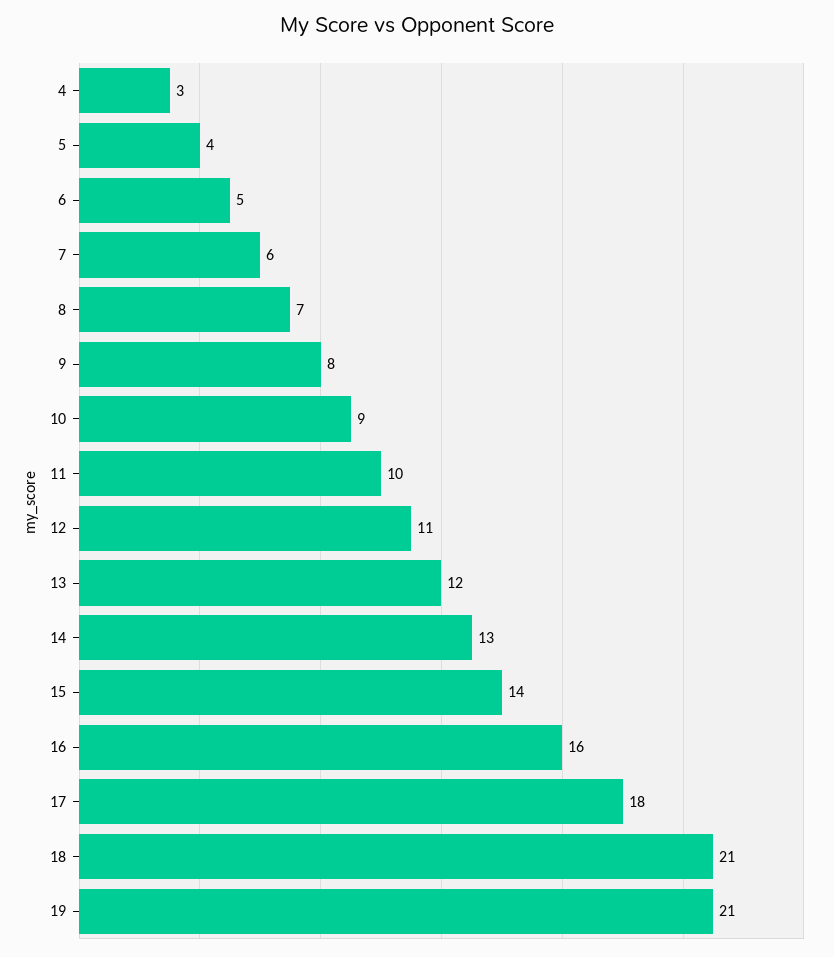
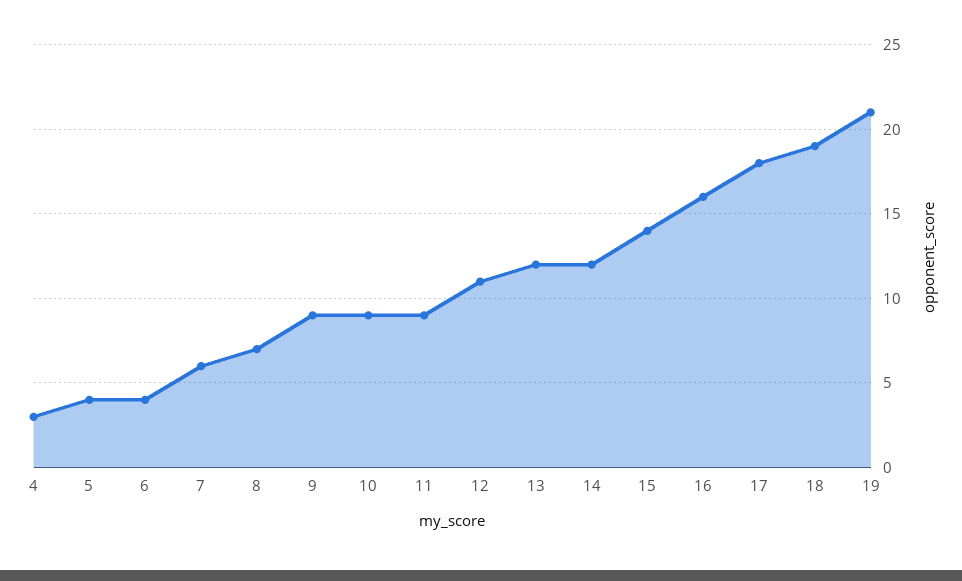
  {
    "4": 3,
    "5": 4,
-   "6": 5,
+   "6": 4,
    "7": 6,
    "8": 7,
-   "9": 8,
+   "9": 9,
    "10": 9,
-   "11": 10,
+   "11": 9,
    "12": 11,
    "13": 12,
-   "14": 13,
+   "14": 12,
    "15": 14,
    "16": 16,
    "17": 18,
-   "18": 21,
+   "18": 19,
    "19": 21
  }

